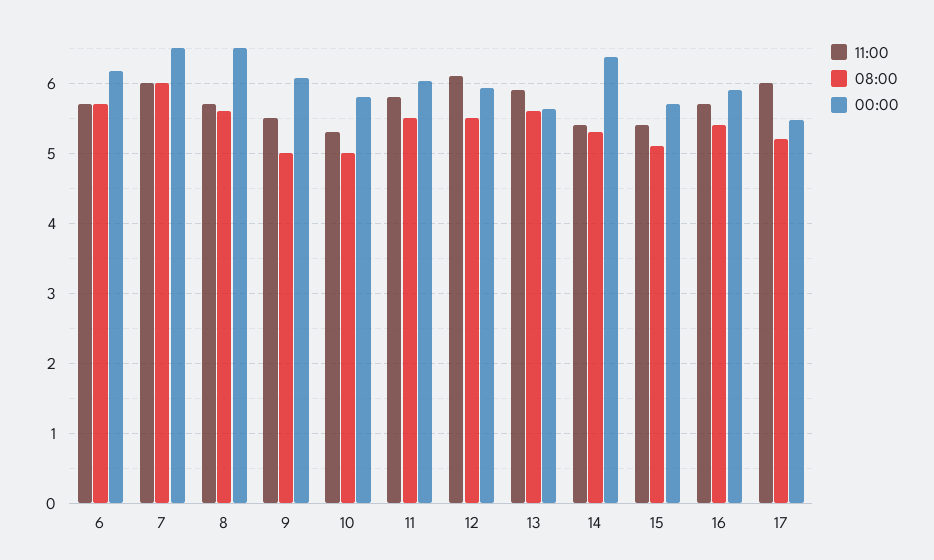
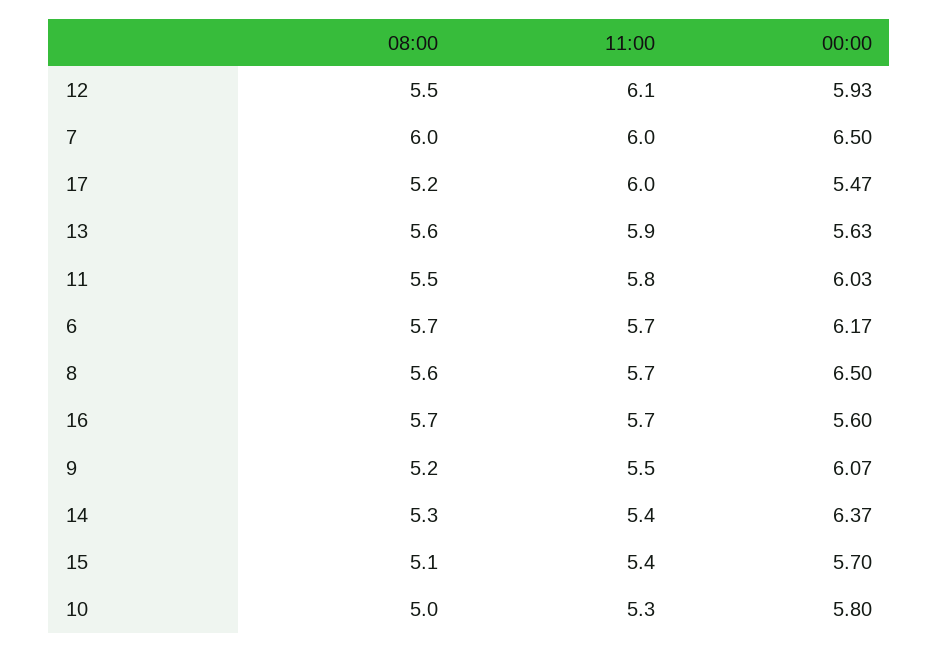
  {
    "11:00": {
      "6": 5.7,
      "7": 6,
      "8": 5.7,
      "9": 5.5,
      "10": 5.3,
      "11": 5.8,
      "12": 6.1,
      "13": 5.9,
      "14": 5.4,
      "15": 5.4,
      "16": 5.7,
      "17": 6
    },
    "08:00": {
      "6": 5.7,
      "7": 6,
      "8": 5.6,
-     "9": 5,
+     "9": 5.2,
      "10": 5,
      "11": 5.5,
      "12": 5.5,
      "13": 5.6,
      "14": 5.3,
      "15": 5.1,
-     "16": 5.4,
+     "16": 5.7,
      "17": 5.2
    },
    "00:00": {
      "6": 6.17,
      "7": 6.5,
      "8": 6.5,
      "9": 6.07,
      "10": 5.8,
      "11": 6.03,
      "12": 5.93,
      "13": 5.63,
      "14": 6.37,
      "15": 5.7,
-     "16": 5.9,
+     "16": 5.6,
      "17": 5.47
    }
  }

